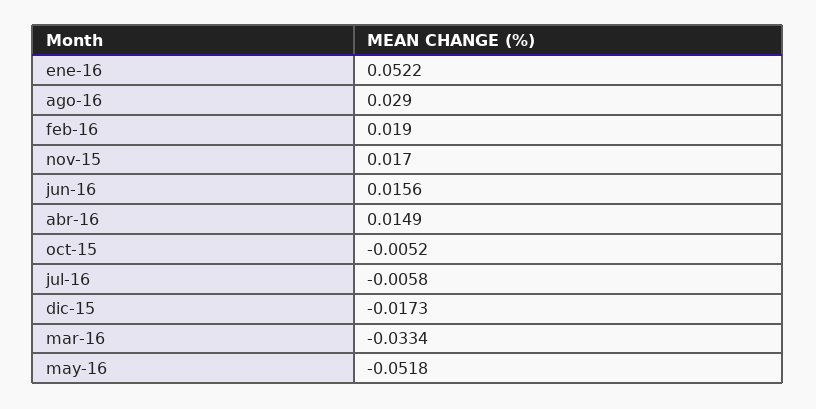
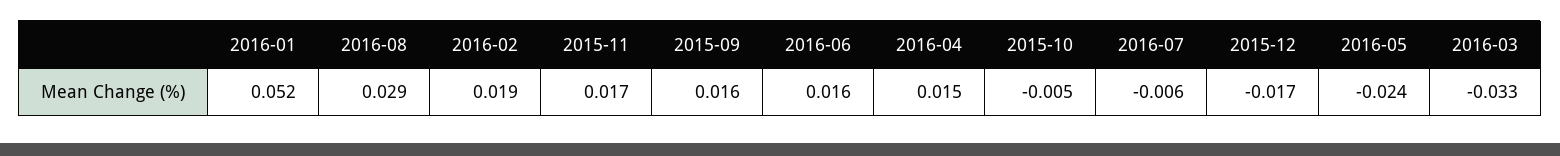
  {
    "ene-16": 0.0522,
    "ago-16": 0.029,
    "feb-16": 0.019,
    "nov-15": 0.017,
    "jun-16": 0.0156,
    "abr-16": 0.0149,
    "oct-15": -0.0052,
    "jul-16": -0.0058,
    "dic-15": -0.0173,
    "mar-16": -0.0334,
-   "may-16": -0.0518
+   "may-16": -0.024,
+   "2015-09": 0.016
  }

